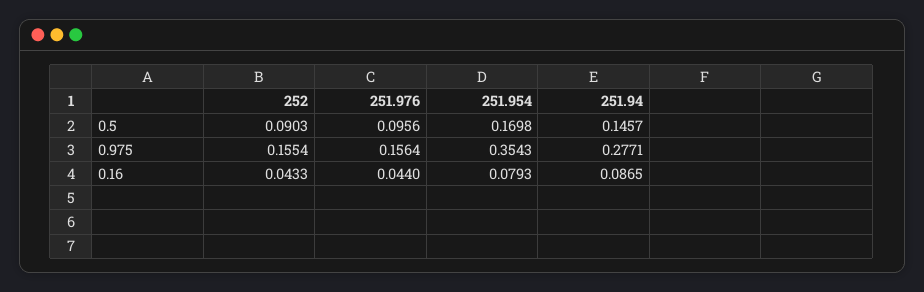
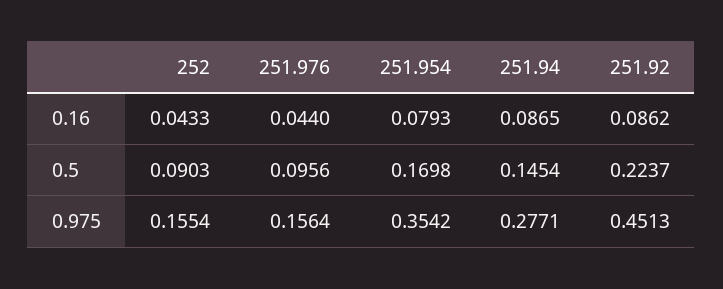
  {
    "252": {
      "0.5": 0.0903,
      "0.975": 0.1554,
      "0.16": 0.0433
    },
    "251.976": {
      "0.5": 0.0956,
      "0.975": 0.1564,
      "0.16": 0.044
    },
    "251.954": {
      "0.5": 0.1698,
-     "0.975": 0.3543,
+     "0.975": 0.3542,
      "0.16": 0.0793
    },
    "251.94": {
-     "0.5": 0.1457,
+     "0.5": 0.1454,
      "0.975": 0.2771,
      "0.16": 0.0865
-   }
+   },
+   "251.92": {
+     "0.16": 0.0862,
+     "0.5": 0.2237,
+     "0.975": 0.4513
+   }
  }

